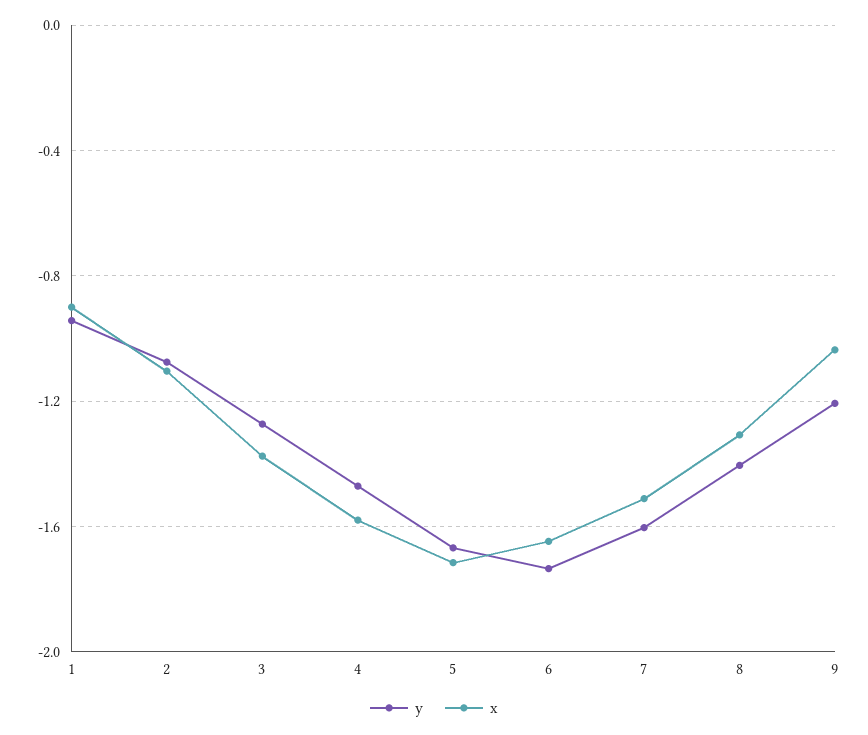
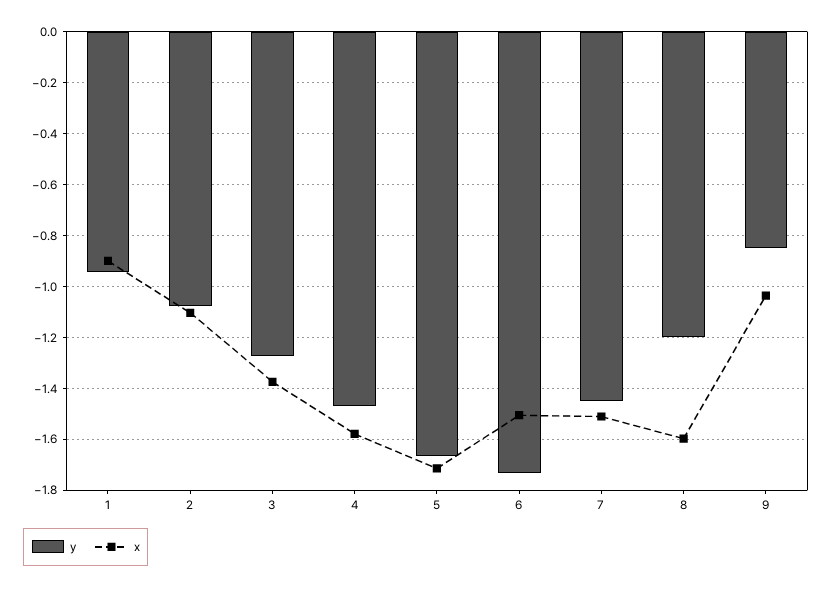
  {
    "y": {
      "1": -0.95,
      "2": -1.075,
      "3": -1.275,
      "4": -1.475,
      "5": -1.675,
      "6": -1.725,
-     "7": -1.6,
+     "7": -1.45,
-     "8": -1.4,
+     "8": -1.2,
-     "9": -1.2
+     "9": -0.85
    },
    "x": {
      "1": -0.9,
      "2": -1.1,
      "3": -1.375,
      "4": -1.575,
      "5": -1.725,
-     "6": -1.65,
+     "6": -1.5,
      "7": -1.5,
-     "8": -1.3,
+     "8": -1.6,
      "9": -1.025
    }
  }

